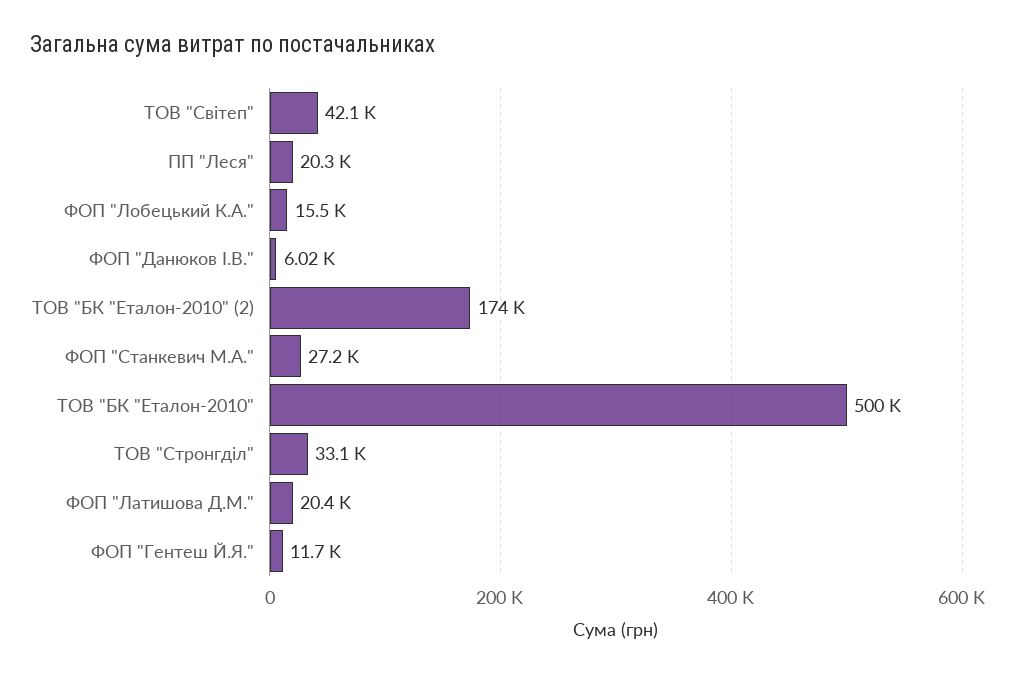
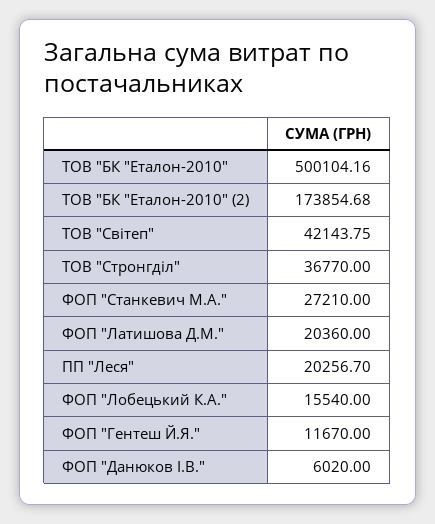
  {
    "ТОВ \"Світеп\"": 42143.75,
    "ПП \"Леся\"": 20256.7,
    "ФОП \"Лобецький К.А.\"": 15540,
    "ФОП \"Данюков I.В.\"": 6020,
    "ТОВ \"БК \"Еталон-2010\" (2)": 173854.68,
    "ФОП \"Станкевич М.А.\"": 27210,
    "ТОВ \"БК \"Еталон-2010\"": 500104.16,
-   "ТОВ \"Стронгділ\"": 33100,
+   "ТОВ \"Стронгділ\"": 36770,
    "ФОП \"Латишова Д.М.\"": 20360,
    "ФОП \"Гентеш Й.Я.\"": 11670
  }

